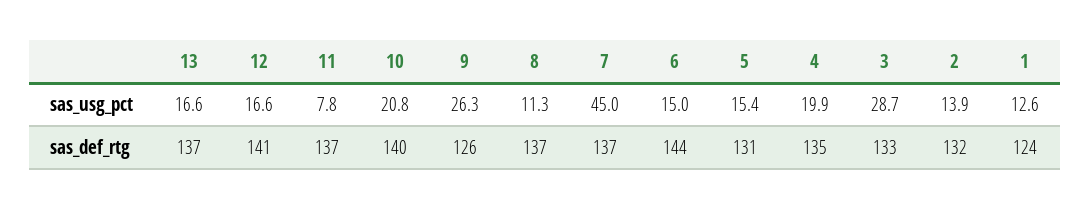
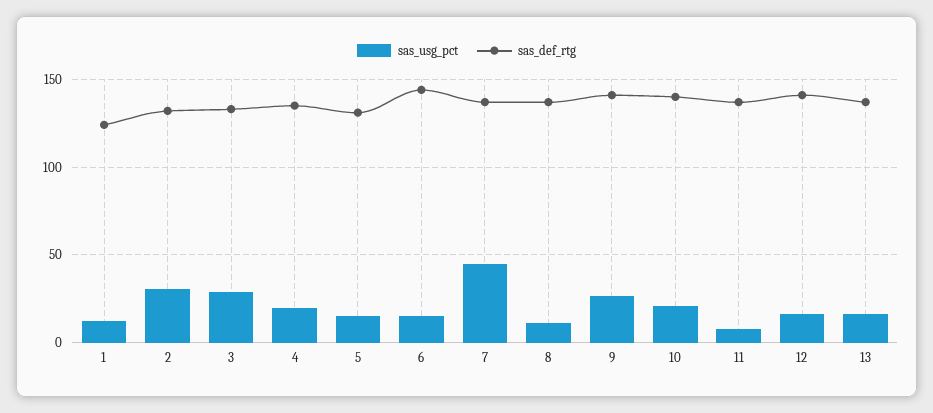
  {
    "sas_usg_pct": {
      "13": 16.6,
      "12": 16.6,
      "11": 7.8,
      "10": 20.8,
      "9": 26.3,
      "8": 11.3,
      "7": 45,
      "6": 15,
      "5": 15.4,
      "4": 19.9,
      "3": 28.7,
-     "2": 13.9,
+     "2": 30,
      "1": 12.6
    },
    "sas_def_rtg": {
      "13": 137,
      "12": 141,
      "11": 137,
      "10": 140,
-     "9": 126,
+     "9": 140,
      "8": 137,
      "7": 137,
      "6": 144,
      "5": 131,
      "4": 135,
      "3": 133,
      "2": 132,
      "1": 124
    }
  }

